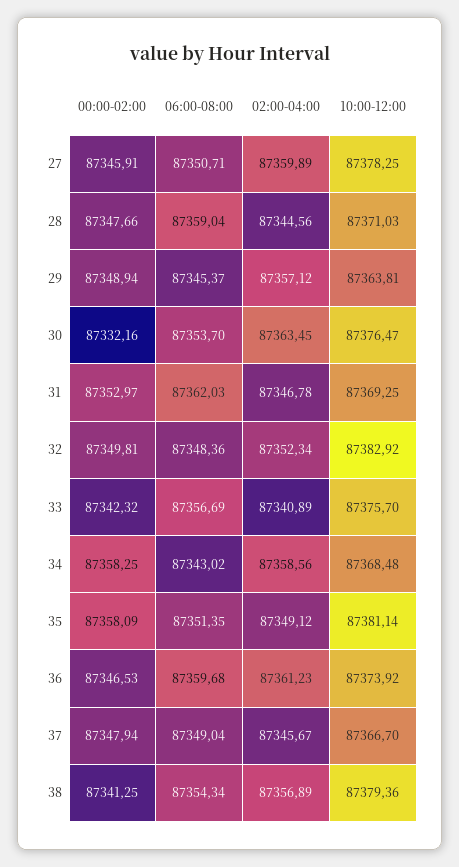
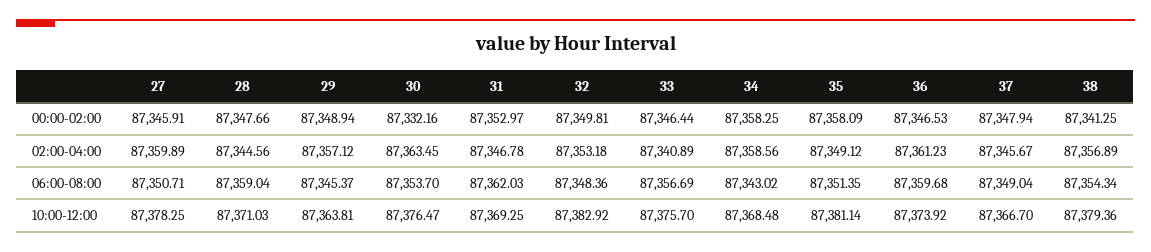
  {
    "00:00-02:00": {
      "27": 87345.91,
      "28": 87347.66,
      "29": 87348.94,
      "30": 87332.16,
      "31": 87352.97,
      "32": 87349.81,
-     "33": 87342.32,
+     "33": 87346.44,
      "34": 87358.25,
      "35": 87358.09,
      "36": 87346.53,
      "37": 87347.94,
      "38": 87341.25
    },
    "06:00-08:00": {
      "27": 87350.71,
      "28": 87359.04,
      "29": 87345.37,
      "30": 87353.7,
      "31": 87362.03,
      "32": 87348.36,
      "33": 87356.69,
      "34": 87343.02,
      "35": 87351.35,
      "36": 87359.68,
      "37": 87349.04,
      "38": 87354.34
    },
    "02:00-04:00": {
      "27": 87359.89,
      "28": 87344.56,
      "29": 87357.12,
      "30": 87363.45,
      "31": 87346.78,
-     "32": 87352.34,
+     "32": 87353.18,
      "33": 87340.89,
      "34": 87358.56,
      "35": 87349.12,
      "36": 87361.23,
      "37": 87345.67,
      "38": 87356.89
    },
    "10:00-12:00": {
      "27": 87378.25,
      "28": 87371.03,
      "29": 87363.81,
      "30": 87376.47,
      "31": 87369.25,
      "32": 87382.92,
      "33": 87375.7,
      "34": 87368.48,
      "35": 87381.14,
      "36": 87373.92,
      "37": 87366.7,
      "38": 87379.36
    }
  }

